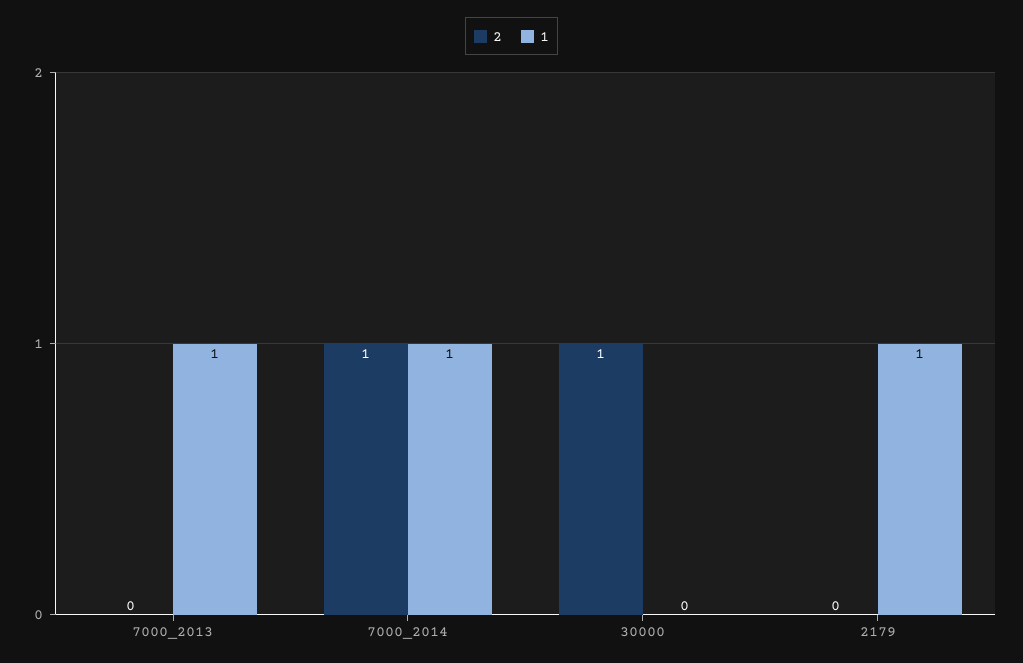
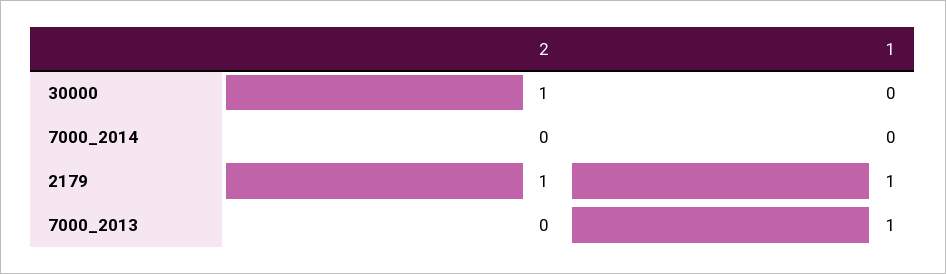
  {
    "2": {
      "7000_2013": 0,
-     "7000_2014": 1,
+     "7000_2014": 0,
      "30000": 1,
-     "2179": 0
+     "2179": 1
    },
    "1": {
      "7000_2013": 1,
-     "7000_2014": 1,
+     "7000_2014": 0,
      "30000": 0,
      "2179": 1
    }
  }

